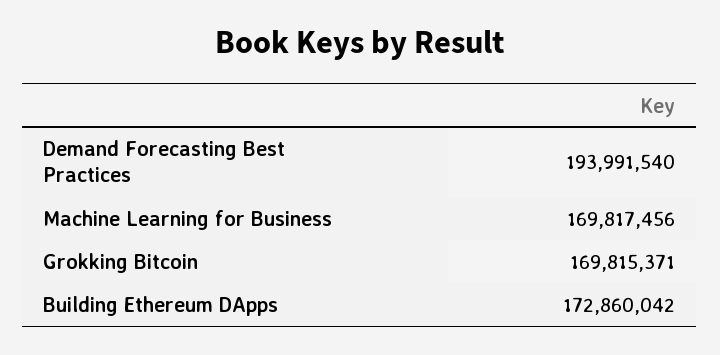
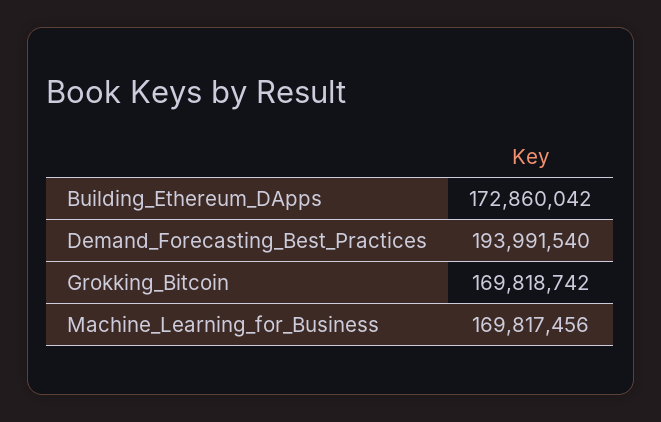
  {
    "Demand Forecasting Best Practices": 193991540,
    "Machine Learning for Business": 169817456,
-   "Grokking Bitcoin": 169815371,
+   "Grokking Bitcoin": 169818742,
    "Building Ethereum DApps": 172860042
  }

